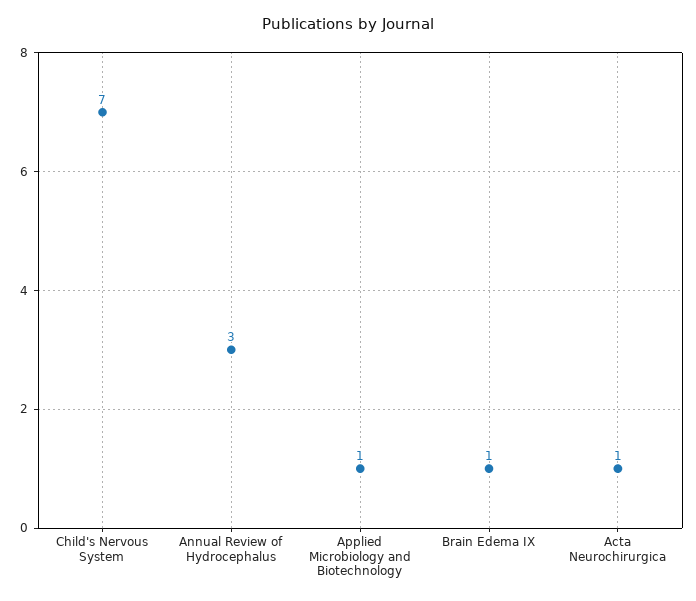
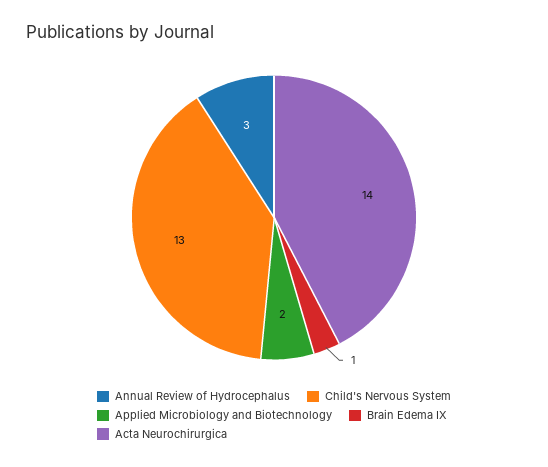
  {
-   "Child's Nervous System": 7,
+   "Child's Nervous System": 13,
    "Annual Review of Hydrocephalus": 3,
-   "Applied Microbiology and Biotechnology": 1,
+   "Applied Microbiology and Biotechnology": 2,
    "Brain Edema IX": 1,
-   "Acta Neurochirurgica": 1
+   "Acta Neurochirurgica": 14
  }

